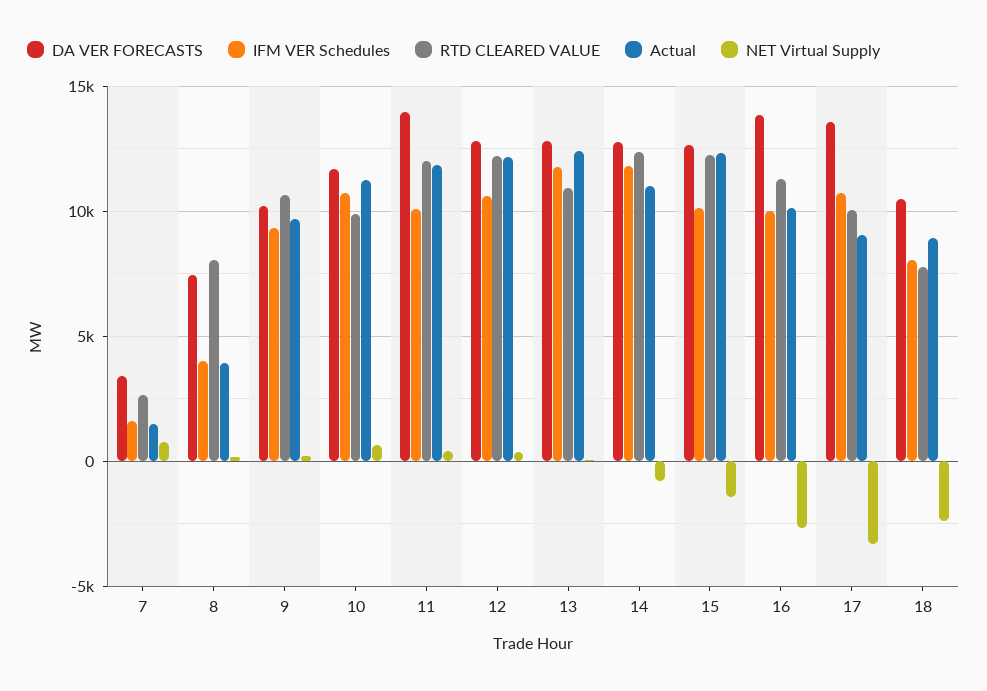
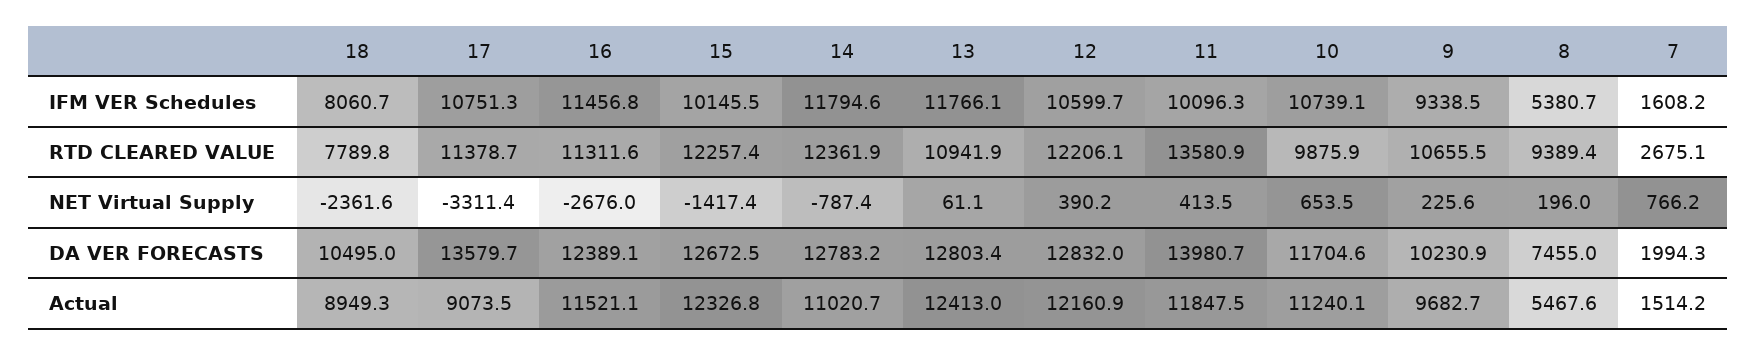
  {
    "DA VER FORECASTS": {
-     "7": 3500,
+     "7": 1994.3,
      "8": 7455,
      "9": 10230.9,
      "10": 11704.6,
      "11": 13980.7,
      "12": 12832,
      "13": 12803.4,
      "14": 12783.2,
      "15": 12672.5,
-     "16": 14000,
+     "16": 12389.1,
      "17": 13579.7,
      "18": 10495
    },
    "IFM VER Schedules": {
      "7": 1608.2,
-     "8": 4000,
+     "8": 5380.7,
      "9": 9338.5,
      "10": 10739.1,
      "11": 10096.3,
      "12": 10599.7,
      "13": 11766.1,
      "14": 11794.6,
      "15": 10145.5,
-     "16": 10000,
+     "16": 11456.8,
      "17": 10751.3,
      "18": 8060.7
    },
    "RTD CLEARED VALUE": {
      "7": 2675.1,
-     "8": 8000,
+     "8": 9389.4,
      "9": 10655.5,
      "10": 9875.9,
-     "11": 12000,
+     "11": 13580.9,
      "12": 12206.1,
      "13": 10941.9,
      "14": 12361.9,
      "15": 12257.4,
      "16": 11311.6,
-     "17": 10000,
+     "17": 11378.7,
      "18": 7789.8
    },
    "Actual": {
      "7": 1514.2,
-     "8": 4000,
+     "8": 5467.6,
      "9": 9682.7,
      "10": 11240.1,
      "11": 11847.5,
      "12": 12160.9,
      "13": 12413,
      "14": 11020.7,
      "15": 12326.8,
-     "16": 10000,
+     "16": 11521.1,
      "17": 9073.5,
      "18": 8949.3
    },
    "NET Virtual Supply": {
      "7": 766.2,
      "8": 196,
      "9": 225.6,
      "10": 653.5,
      "11": 413.5,
      "12": 390.2,
      "13": 61.1,
      "14": -787.4,
      "15": -1417.4,
      "16": -2676,
      "17": -3311.4,
      "18": -2361.6
    }
  }

